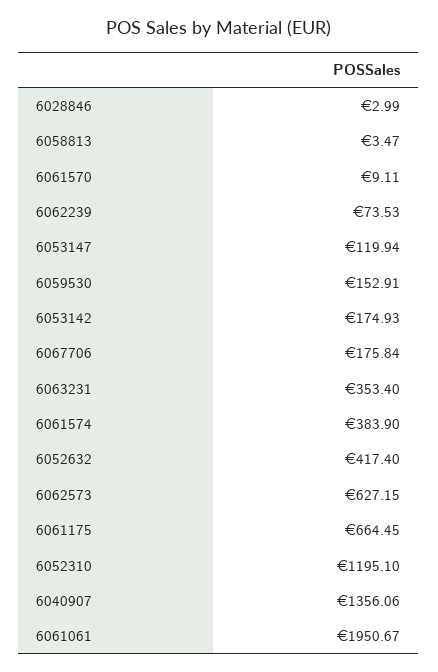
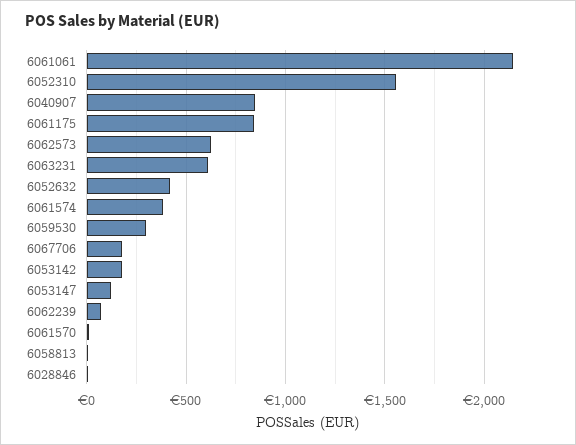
  {
    "6028846": 2.99,
    "6058813": 3.47,
    "6061570": 9.11,
    "6062239": 73.53,
    "6053147": 119.94,
-   "6059530": 152.91,
+   "6059530": 300,
    "6053142": 174.93,
    "6067706": 175.84,
-   "6063231": 353.4,
+   "6063231": 600,
    "6061574": 383.9,
    "6052632": 417.4,
    "6062573": 627.15,
-   "6061175": 664.45,
+   "6061175": 850,
-   "6052310": 1195.1,
+   "6052310": 1550,
-   "6040907": 1356.06,
+   "6040907": 850,
-   "6061061": 1950.67
+   "6061061": 2150
  }

